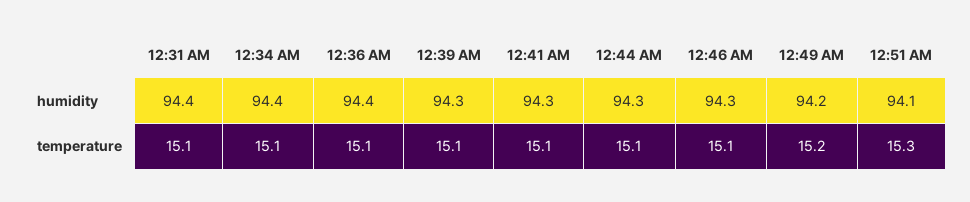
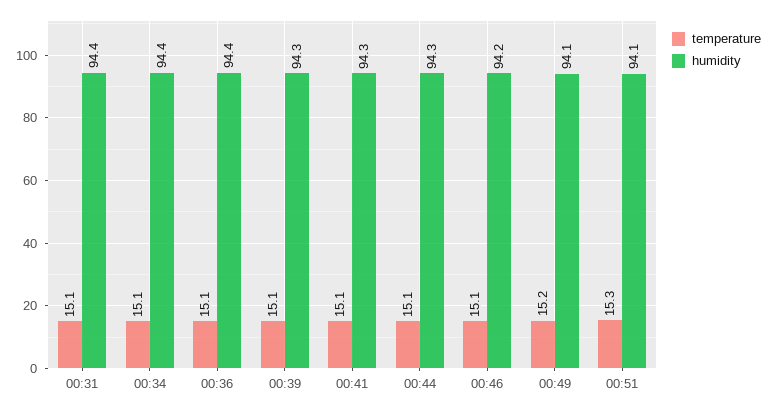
  {
    "humidity": {
      "12:31 AM": 94.4,
      "12:34 AM": 94.4,
      "12:36 AM": 94.4,
      "12:39 AM": 94.3,
      "12:41 AM": 94.3,
      "12:44 AM": 94.3,
-     "12:46 AM": 94.3,
+     "12:46 AM": 94.2,
-     "12:49 AM": 94.2,
+     "12:49 AM": 94.1,
      "12:51 AM": 94.1
    },
    "temperature": {
      "12:31 AM": 15.1,
      "12:34 AM": 15.1,
      "12:36 AM": 15.1,
      "12:39 AM": 15.1,
      "12:41 AM": 15.1,
      "12:44 AM": 15.1,
      "12:46 AM": 15.1,
      "12:49 AM": 15.2,
      "12:51 AM": 15.3
    }
  }

